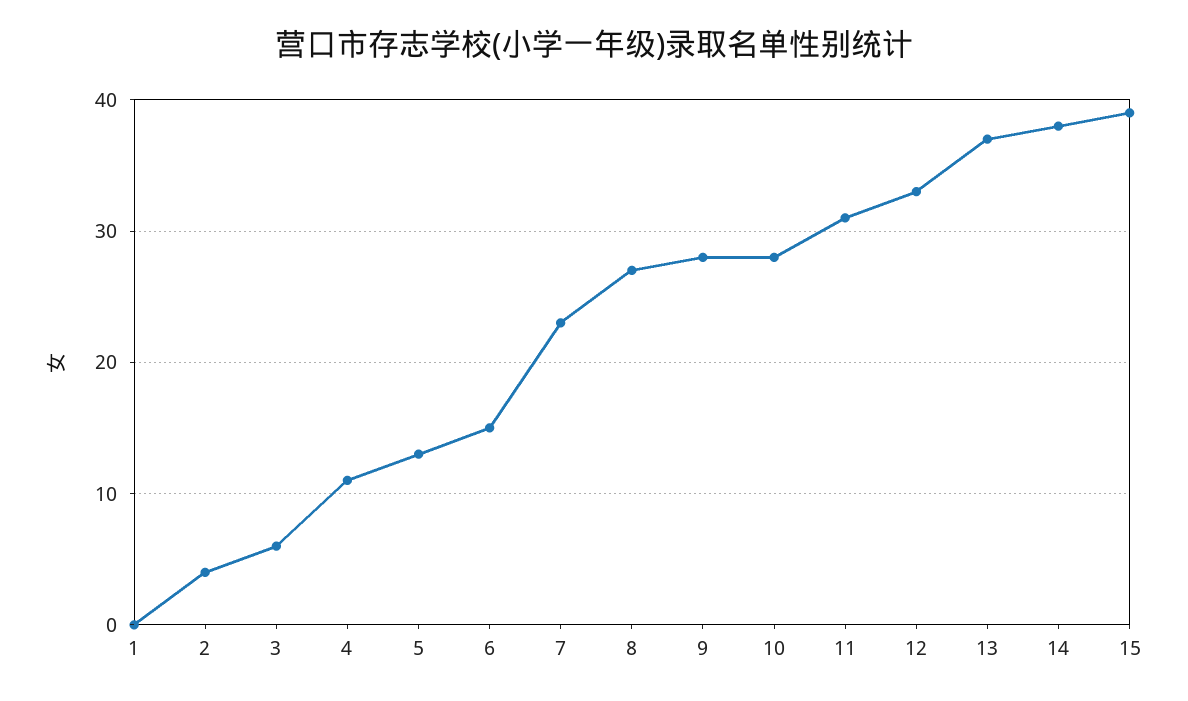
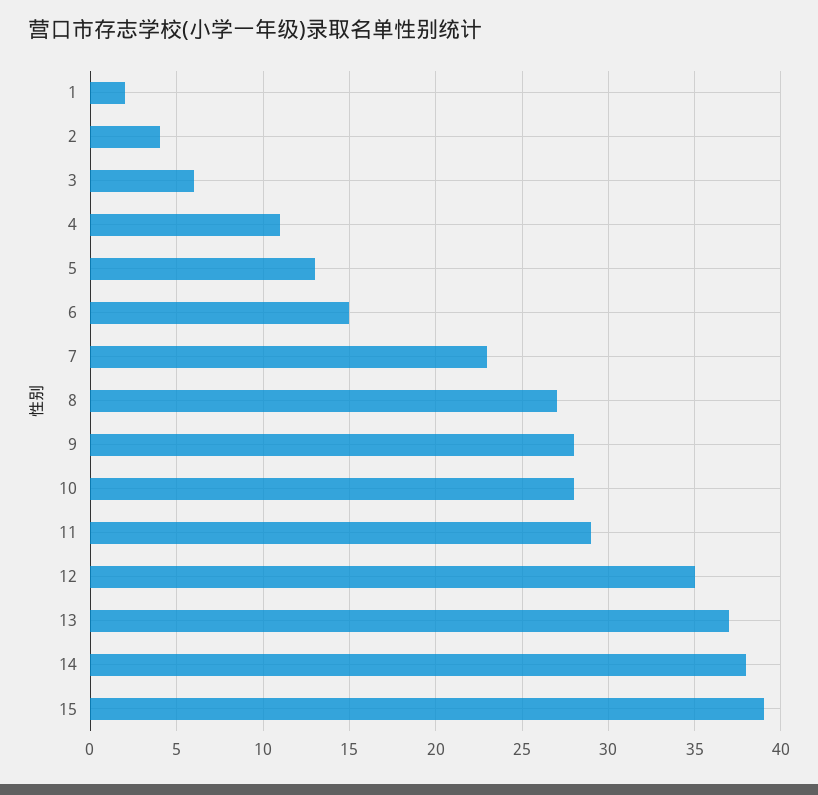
  {
-   "1": 0,
+   "1": 2,
    "2": 4,
    "3": 6,
    "4": 11,
    "5": 13,
    "6": 15,
    "7": 23,
    "8": 27,
    "9": 28,
    "10": 28,
-   "11": 31,
+   "11": 29,
-   "12": 33,
+   "12": 35,
    "13": 37,
    "14": 38,
    "15": 39
  }

